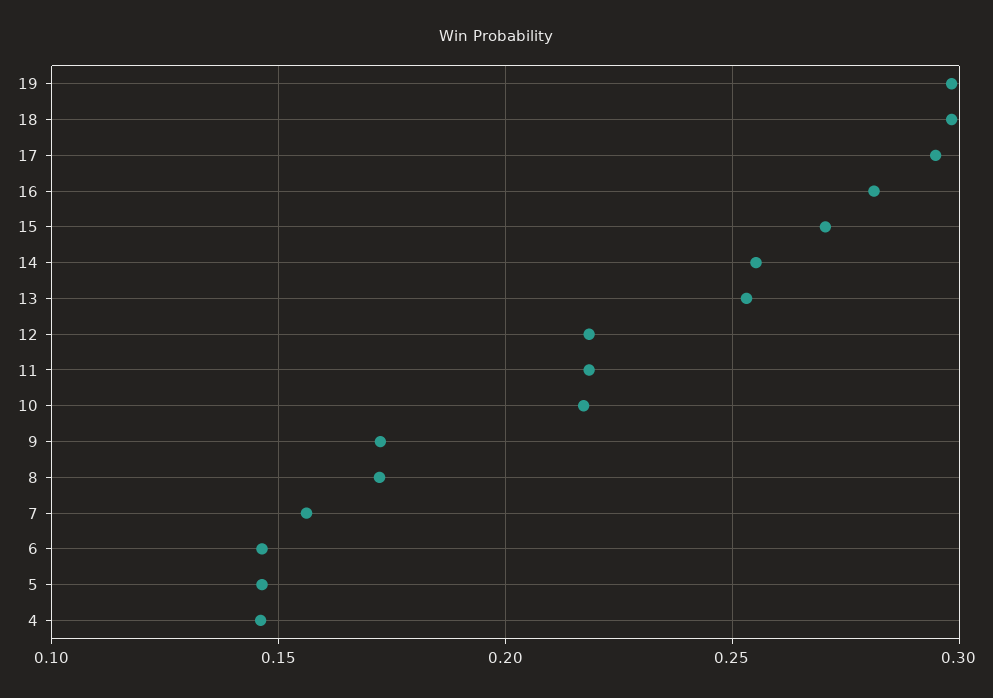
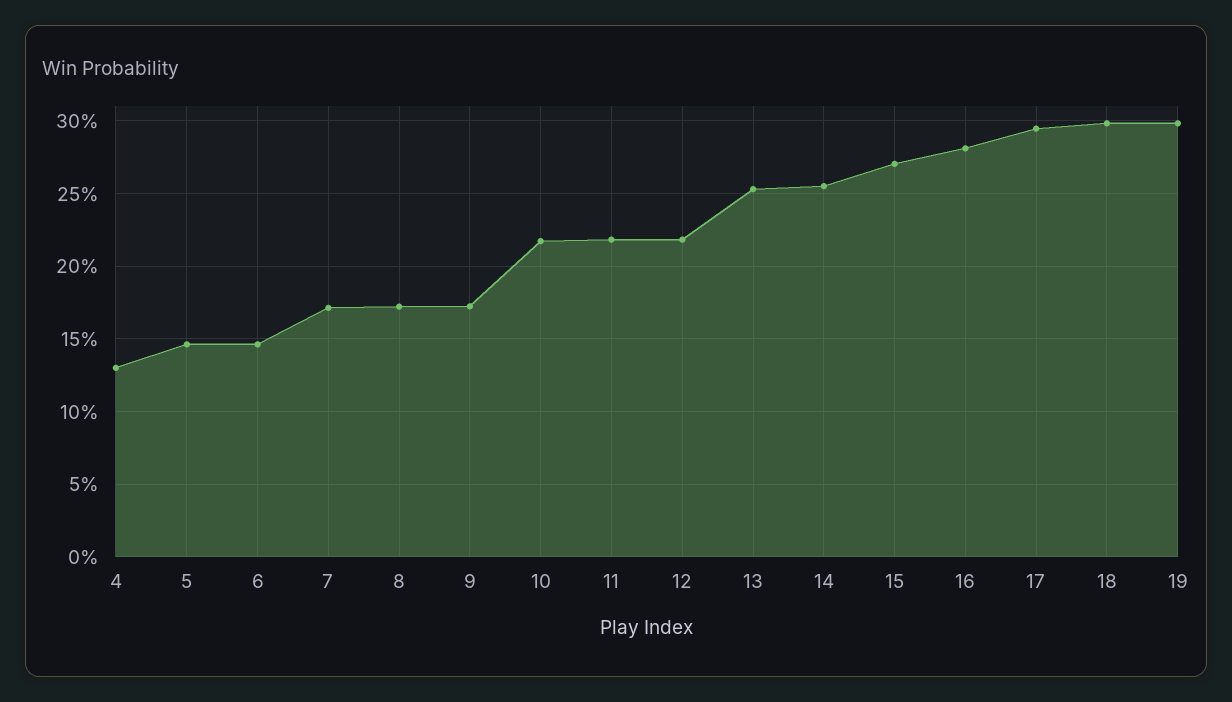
  {
    "19": 0.3,
    "18": 0.3,
    "17": 0.295,
    "16": 0.28,
    "15": 0.27,
    "14": 0.255,
    "13": 0.255,
    "12": 0.22,
    "11": 0.22,
    "10": 0.215,
    "9": 0.17,
    "8": 0.17,
-   "7": 0.155,
+   "7": 0.17,
    "6": 0.145,
    "5": 0.145,
-   "4": 0.145
+   "4": 0.13
  }

